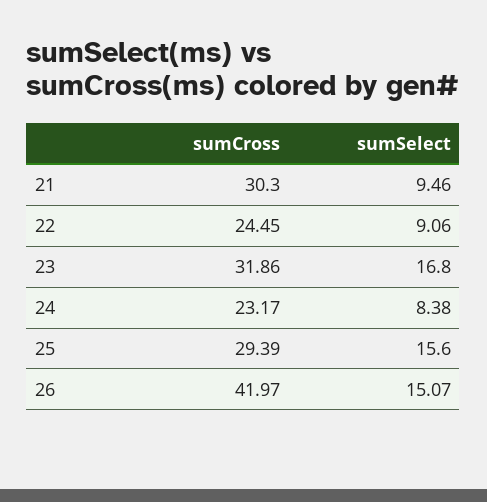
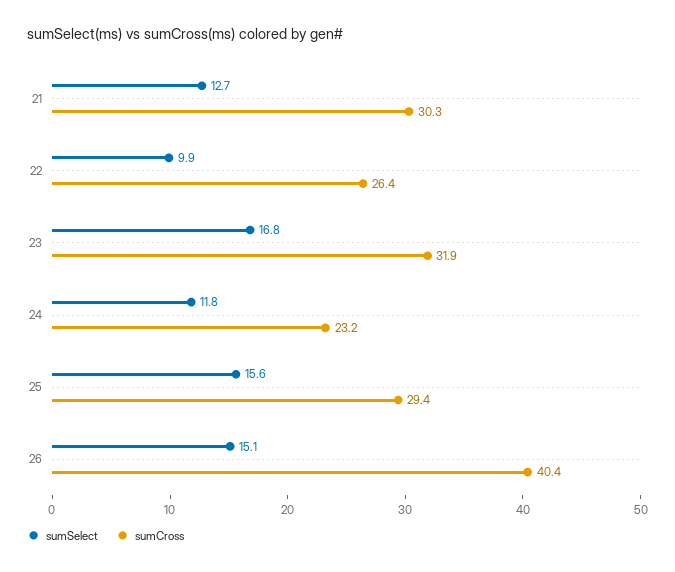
  {
    "sumCross": {
      "21": 30.3,
-     "22": 24.45,
+     "22": 26.4,
      "23": 31.86,
      "24": 23.17,
      "25": 29.39,
-     "26": 41.97
+     "26": 40.4
    },
    "sumSelect": {
-     "21": 9.46,
+     "21": 12.7,
-     "22": 9.06,
+     "22": 9.9,
      "23": 16.8,
-     "24": 8.38,
+     "24": 11.8,
      "25": 15.6,
      "26": 15.07
    }
  }

